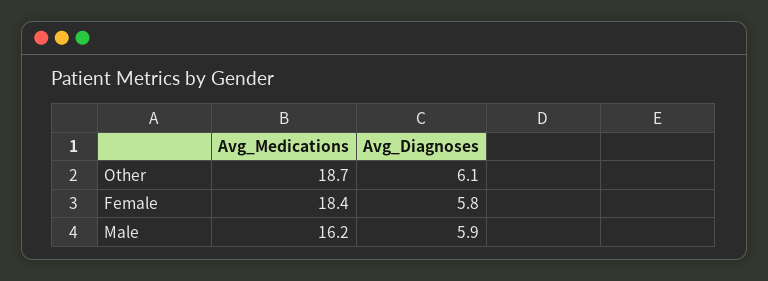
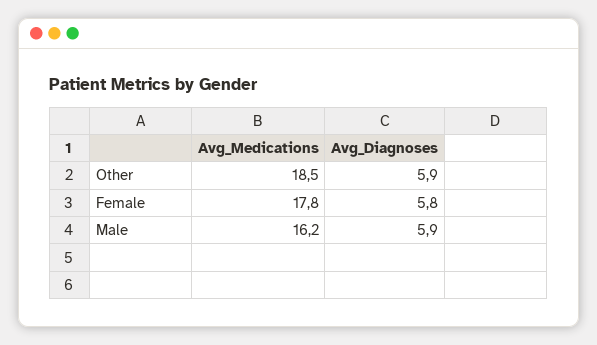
  {
    "Avg_Medications": {
-     "Other": 18.7,
+     "Other": 18.5,
-     "Female": 18.4,
+     "Female": 17.8,
      "Male": 16.2
    },
    "Avg_Diagnoses": {
-     "Other": 6.1,
+     "Other": 5.9,
      "Female": 5.8,
      "Male": 5.9
    }
  }

